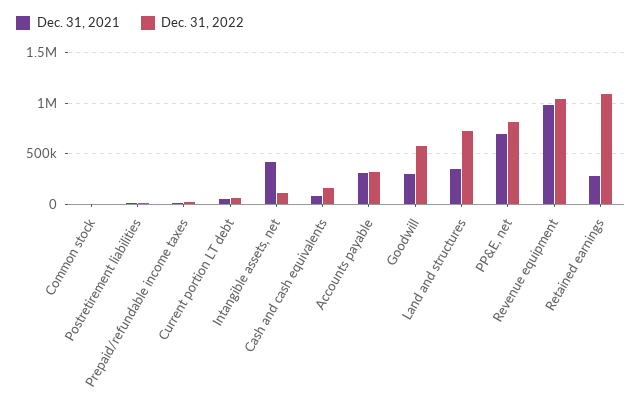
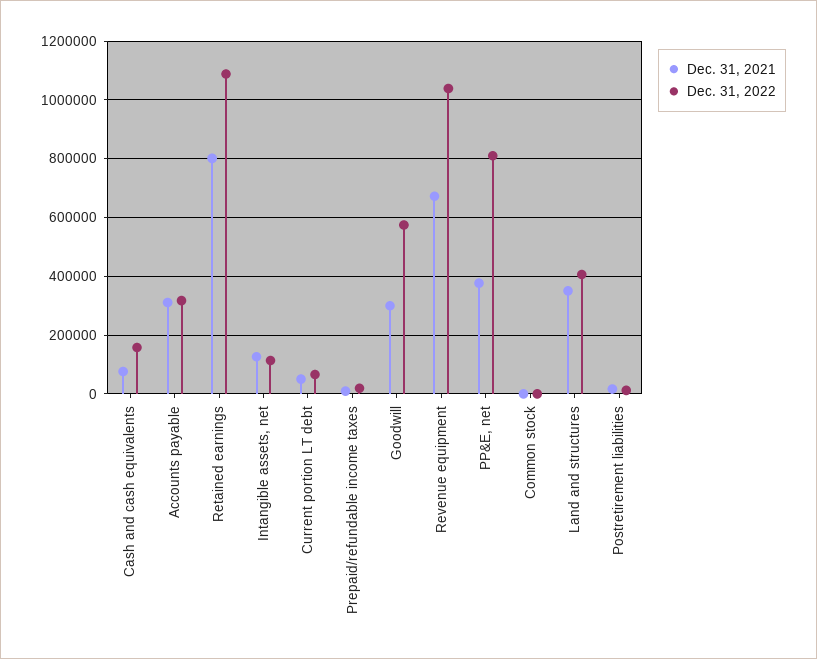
  {
    "Dec. 31, 2021": {
      "Common stock": 0,
      "Postretirement liabilities": 25000,
      "Prepaid/refundable income taxes": 0,
      "Current portion LT debt": 50000,
-     "Intangible assets, net": 400000,
+     "Intangible assets, net": 125000,
      "Cash and cash equivalents": 75000,
      "Accounts payable": 300000,
      "Goodwill": 300000,
      "Land and structures": 350000,
-     "PP&E, net": 700000,
+     "PP&E, net": 375000,
-     "Revenue equipment": 1000000,
+     "Revenue equipment": 675000,
-     "Retained earnings": 300000
+     "Retained earnings": 800000
    },
    "Dec. 31, 2022": {
      "Common stock": 0,
      "Postretirement liabilities": 0,
      "Prepaid/refundable income taxes": 25000,
      "Current portion LT debt": 75000,
      "Intangible assets, net": 125000,
      "Cash and cash equivalents": 150000,
      "Accounts payable": 325000,
      "Goodwill": 575000,
-     "Land and structures": 700000,
+     "Land and structures": 400000,
      "PP&E, net": 800000,
      "Revenue equipment": 1050000,
      "Retained earnings": 1100000
    }
  }

